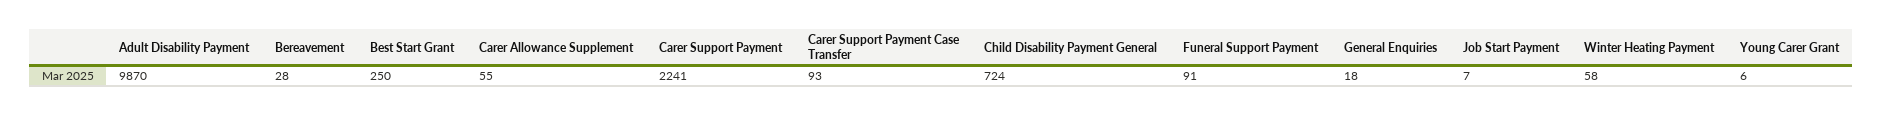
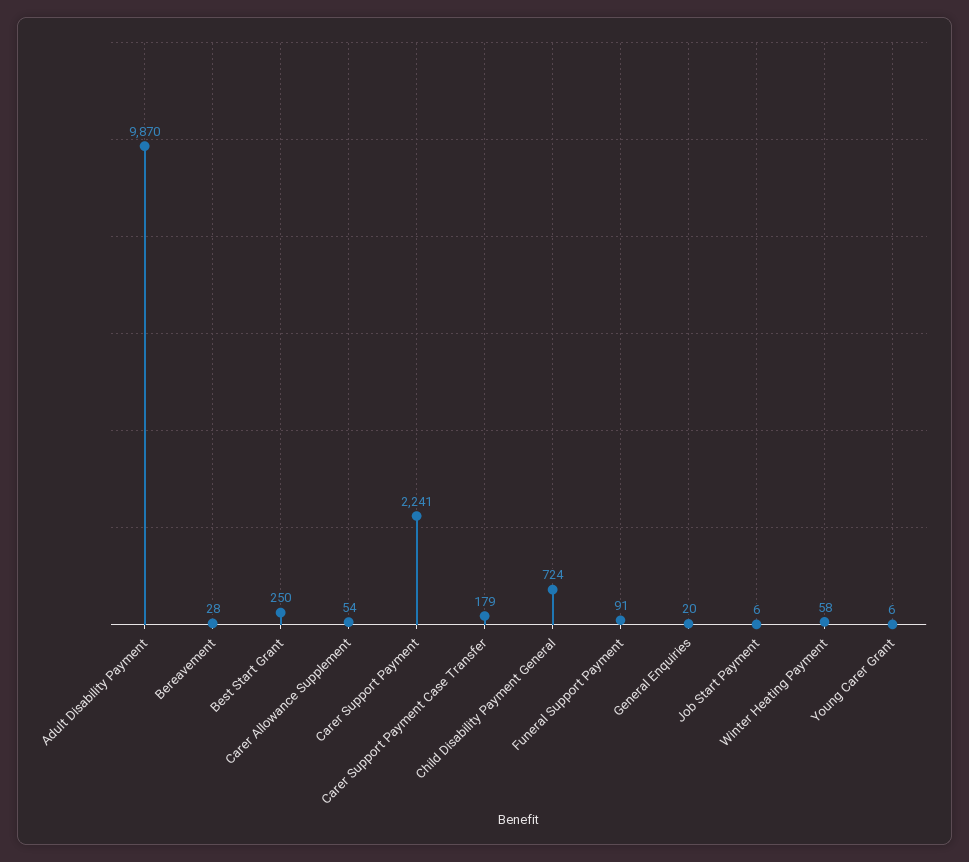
  {
    "Adult Disability Payment": 9870,
    "Bereavement": 28,
    "Best Start Grant": 250,
-   "Carer Allowance Supplement": 55,
+   "Carer Allowance Supplement": 54,
    "Carer Support Payment": 2241,
-   "Carer Support Payment Case Transfer": 93,
+   "Carer Support Payment Case Transfer": 179,
    "Child Disability Payment General": 724,
    "Funeral Support Payment": 91,
-   "General Enquiries": 18,
+   "General Enquiries": 20,
-   "Job Start Payment": 7,
+   "Job Start Payment": 6,
    "Winter Heating Payment": 58,
    "Young Carer Grant": 6
  }

